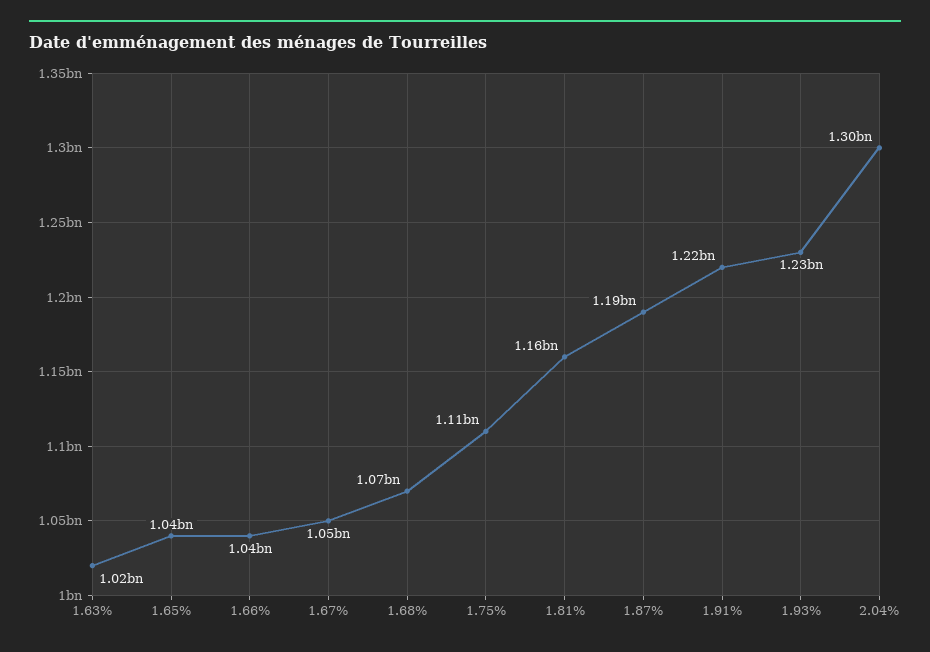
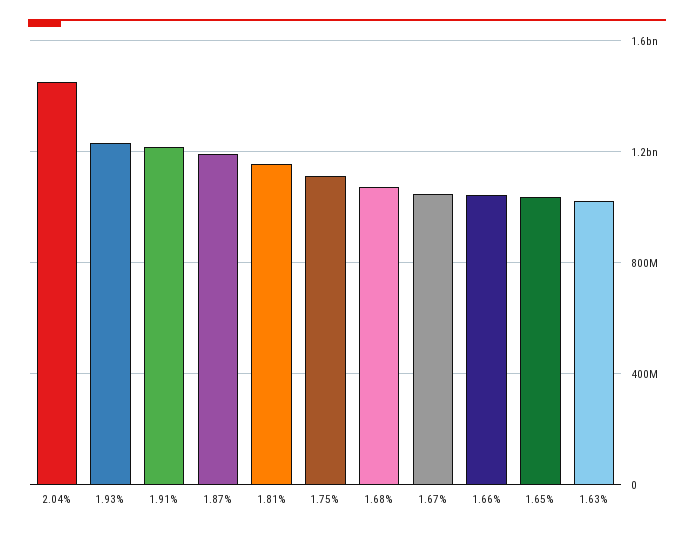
  {
    "1.63%": 1020000000,
    "1.65%": 1040000000,
    "1.66%": 1040000000,
    "1.67%": 1050000000,
    "1.68%": 1070000000,
    "1.75%": 1110000000,
    "1.81%": 1160000000,
    "1.87%": 1190000000,
    "1.91%": 1220000000,
    "1.93%": 1230000000,
-   "2.04%": 1300000000
+   "2.04%": 1450000000
  }

